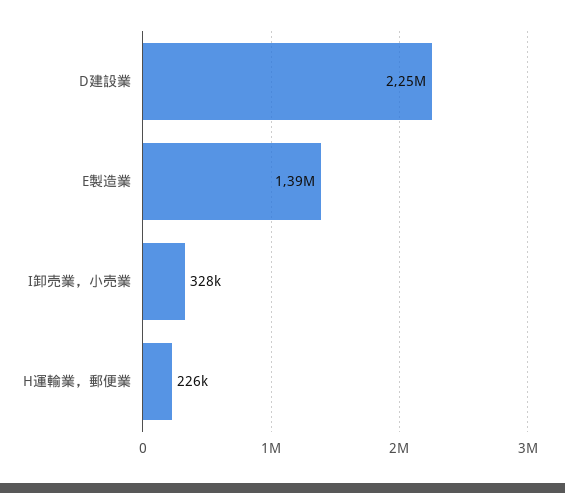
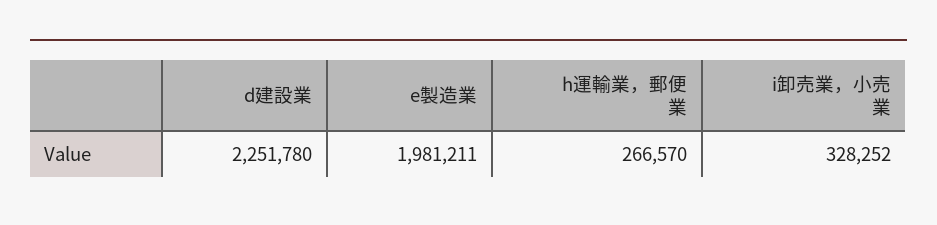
  {
    "D建設業": 2251780,
-   "E製造業": 1390000,
+   "E製造業": 1981211,
    "I卸売業，小売業": 328252,
-   "H運輸業，郵便業": 226000
+   "H運輸業，郵便業": 266570
  }

